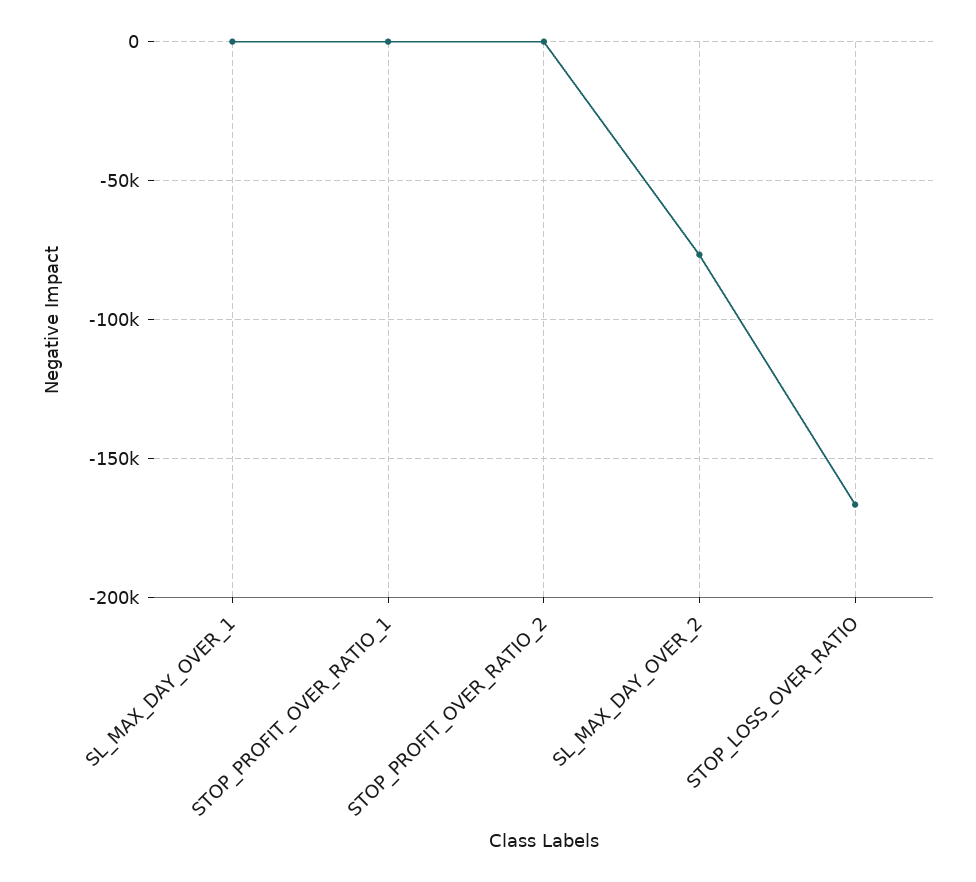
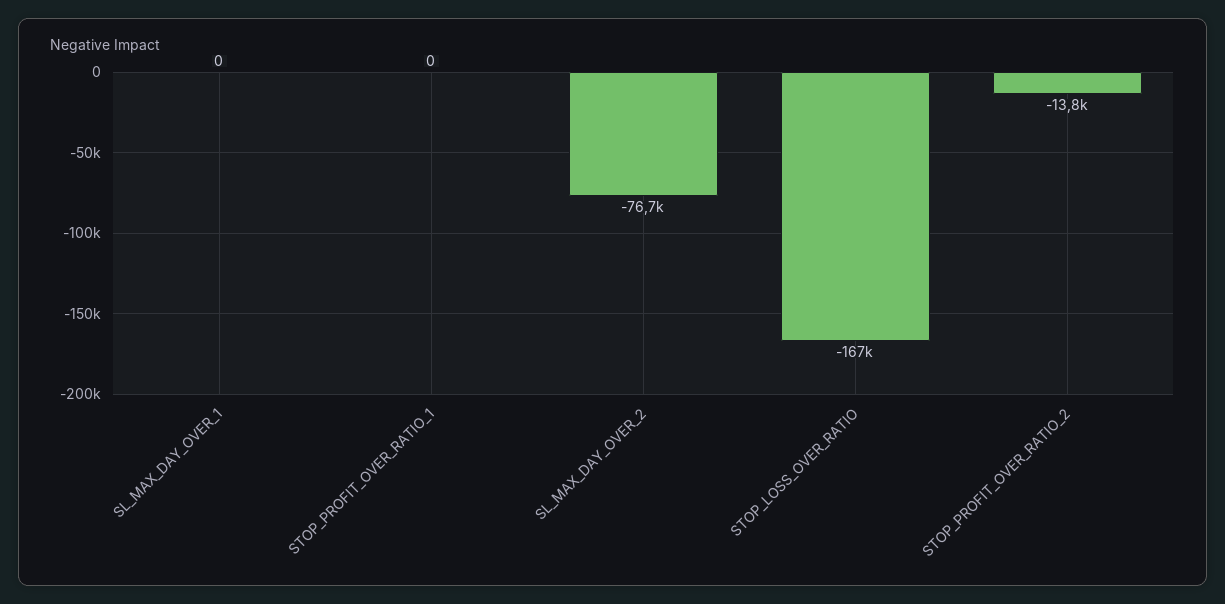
  {
    "SL_MAX_DAY_OVER_1": 0,
    "STOP_PROFIT_OVER_RATIO_1": 0,
-   "STOP_PROFIT_OVER_RATIO_2": 0,
+   "STOP_PROFIT_OVER_RATIO_2": -13800,
    "SL_MAX_DAY_OVER_2": -76700,
    "STOP_LOSS_OVER_RATIO": -167000
  }

